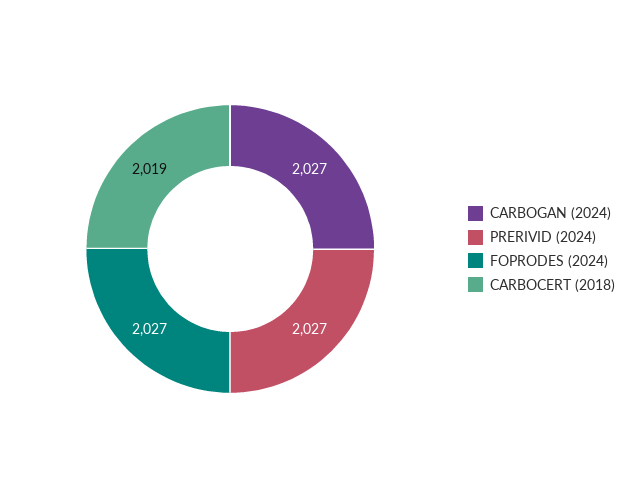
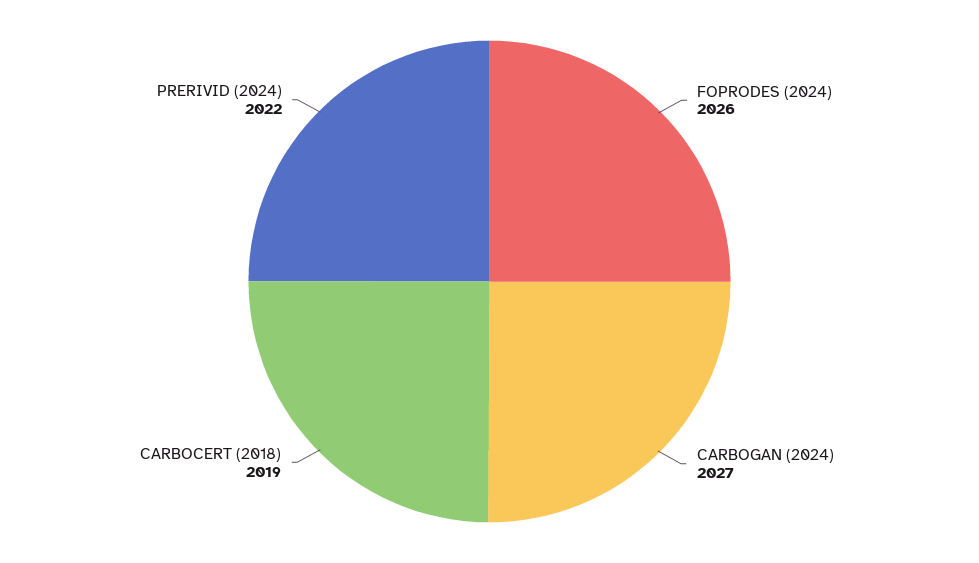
  {
    "CARBOGAN (2024)": 2027,
-   "PRERIVID (2024)": 2027,
+   "PRERIVID (2024)": 2022,
-   "FOPRODES (2024)": 2027,
+   "FOPRODES (2024)": 2026,
    "CARBOCERT (2018)": 2019
  }

